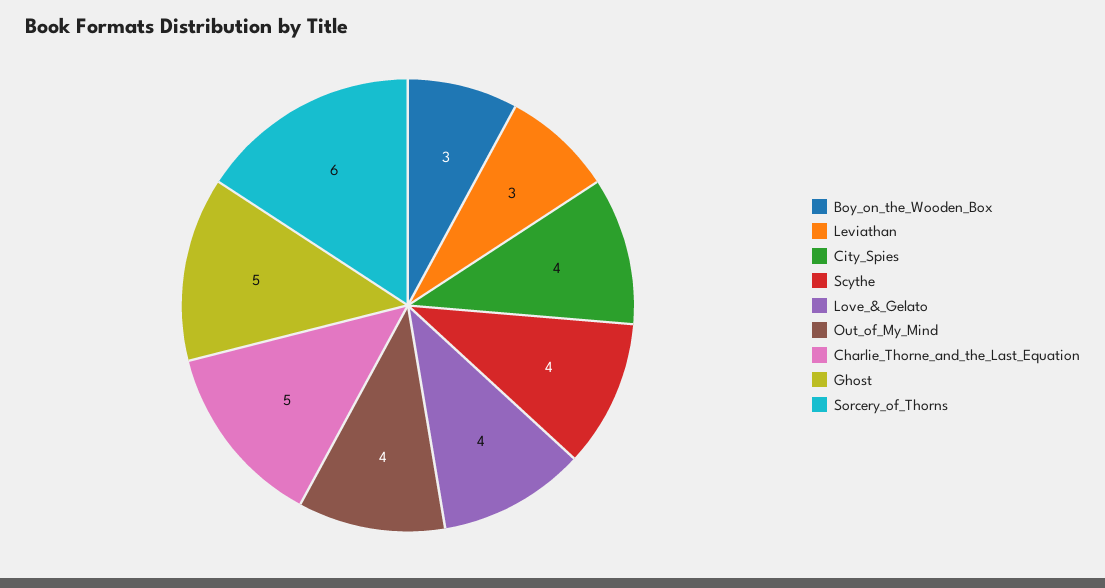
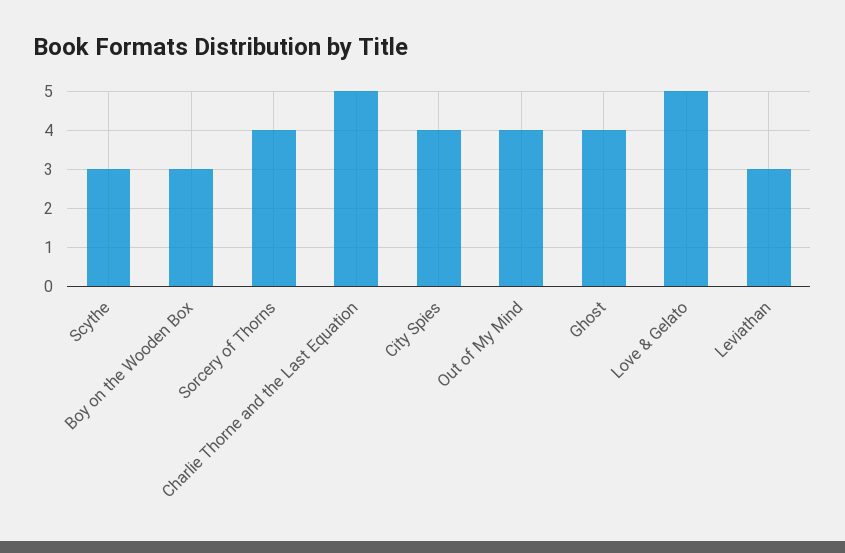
  {
    "Boy_on_the_Wooden_Box": 3,
    "Leviathan": 3,
    "City_Spies": 4,
-   "Scythe": 4,
+   "Scythe": 3,
-   "Love_&_Gelato": 4,
+   "Love_&_Gelato": 5,
    "Out_of_My_Mind": 4,
    "Charlie_Thorne_and_the_Last_Equation": 5,
-   "Ghost": 5,
+   "Ghost": 4,
-   "Sorcery_of_Thorns": 6
+   "Sorcery_of_Thorns": 4
  }

